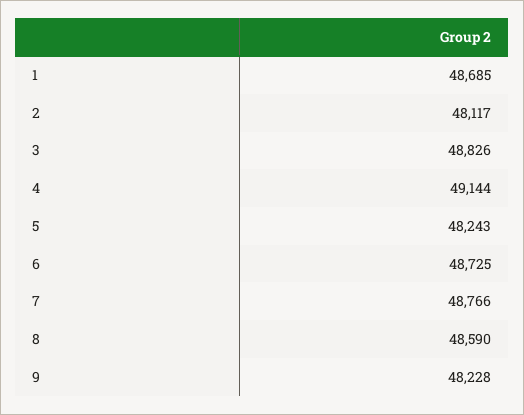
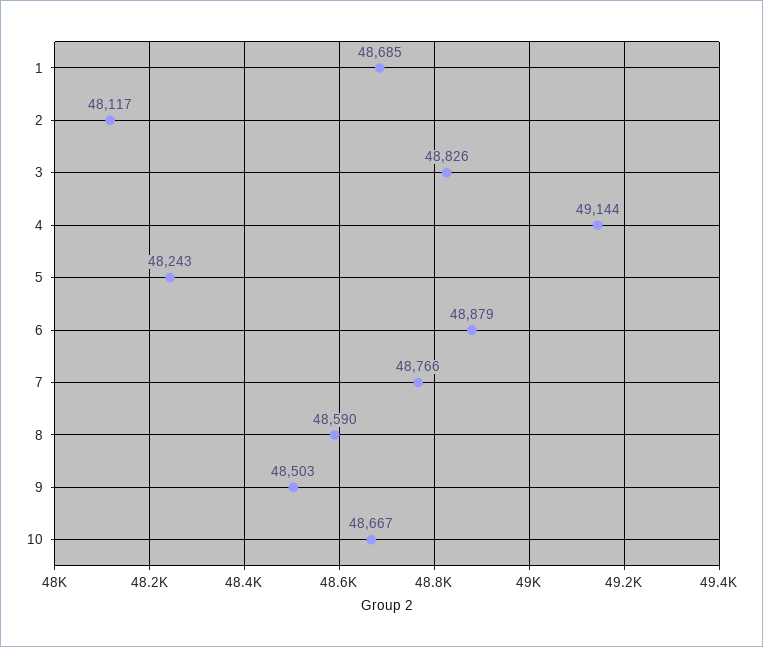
  {
    "1": 48685,
    "2": 48117,
    "3": 48826,
    "4": 49144,
    "5": 48243,
-   "6": 48725,
+   "6": 48879,
    "7": 48766,
    "8": 48590,
-   "9": 48228
+   "9": 48503,
+   "10": 48667
  }

